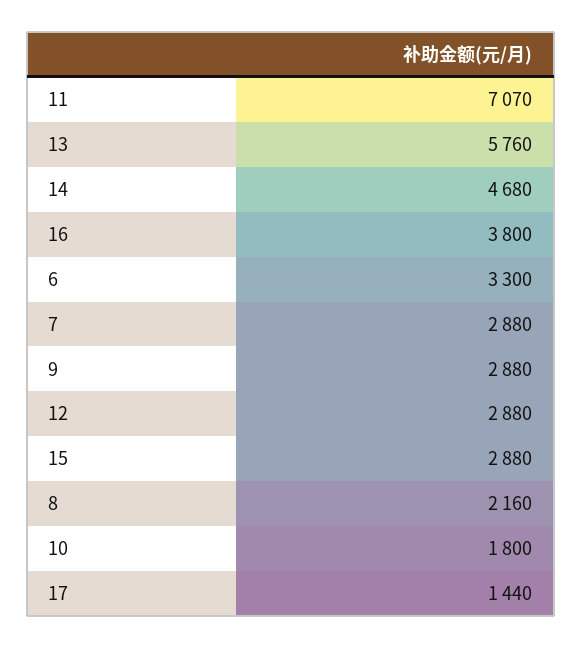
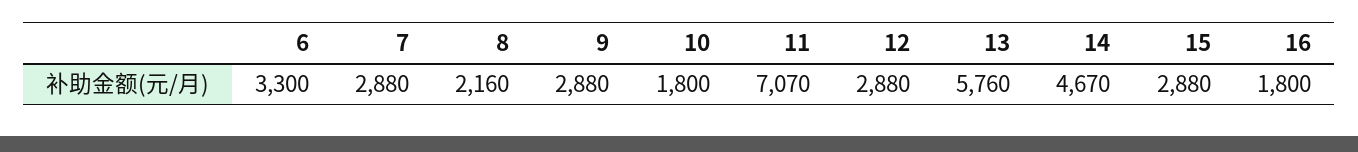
  {
    "11": 7070,
    "13": 5760,
-   "14": 4680,
+   "14": 4670,
-   "16": 3800,
+   "16": 1800,
    "6": 3300,
    "7": 2880,
    "9": 2880,
    "12": 2880,
    "15": 2880,
    "8": 2160,
-   "10": 1800,
+   "10": 1800
-   "17": 1440
  }

